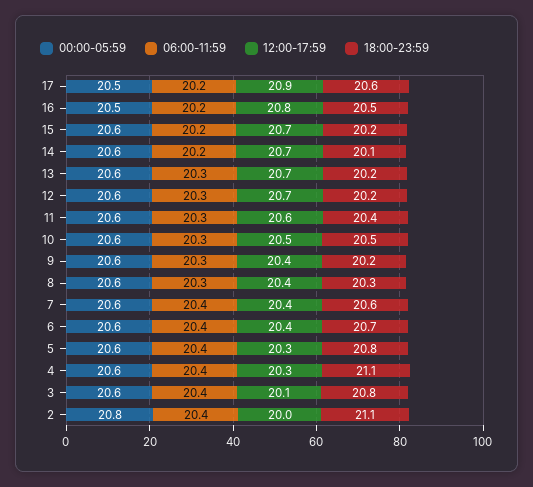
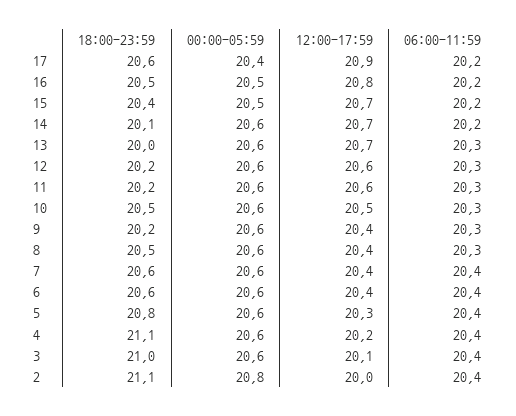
  {
    "00:00-05:59": {
-     "17": 20.5,
+     "17": 20.4,
      "16": 20.5,
-     "15": 20.6,
+     "15": 20.5,
      "14": 20.6,
      "13": 20.6,
      "12": 20.6,
      "11": 20.6,
      "10": 20.6,
      "9": 20.6,
      "8": 20.6,
      "7": 20.6,
      "6": 20.6,
      "5": 20.6,
      "4": 20.6,
      "3": 20.6,
      "2": 20.8
    },
    "06:00-11:59": {
      "17": 20.2,
      "16": 20.2,
      "15": 20.2,
      "14": 20.2,
      "13": 20.3,
      "12": 20.3,
      "11": 20.3,
      "10": 20.3,
      "9": 20.3,
      "8": 20.3,
      "7": 20.4,
      "6": 20.4,
      "5": 20.4,
      "4": 20.4,
      "3": 20.4,
      "2": 20.4
    },
    "12:00-17:59": {
      "17": 20.9,
      "16": 20.8,
      "15": 20.7,
      "14": 20.7,
      "13": 20.7,
-     "12": 20.7,
+     "12": 20.6,
      "11": 20.6,
      "10": 20.5,
      "9": 20.4,
      "8": 20.4,
      "7": 20.4,
      "6": 20.4,
      "5": 20.3,
-     "4": 20.3,
+     "4": 20.2,
      "3": 20.1,
      "2": 20
    },
    "18:00-23:59": {
      "17": 20.6,
      "16": 20.5,
-     "15": 20.2,
+     "15": 20.4,
      "14": 20.1,
-     "13": 20.2,
+     "13": 20,
      "12": 20.2,
-     "11": 20.4,
+     "11": 20.2,
      "10": 20.5,
      "9": 20.2,
-     "8": 20.3,
+     "8": 20.5,
      "7": 20.6,
-     "6": 20.7,
+     "6": 20.6,
      "5": 20.8,
      "4": 21.1,
-     "3": 20.8,
+     "3": 21,
      "2": 21.1
    }
  }

